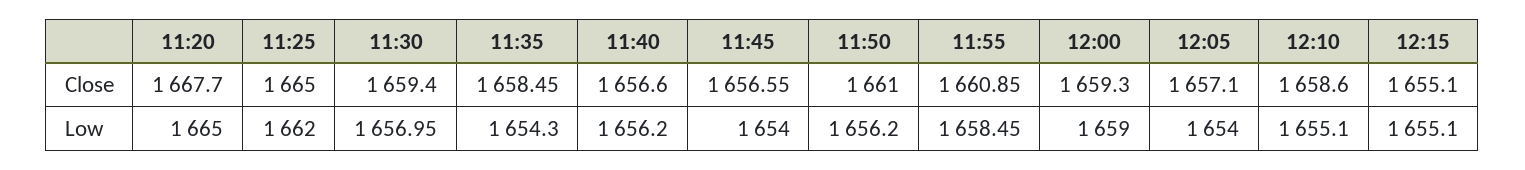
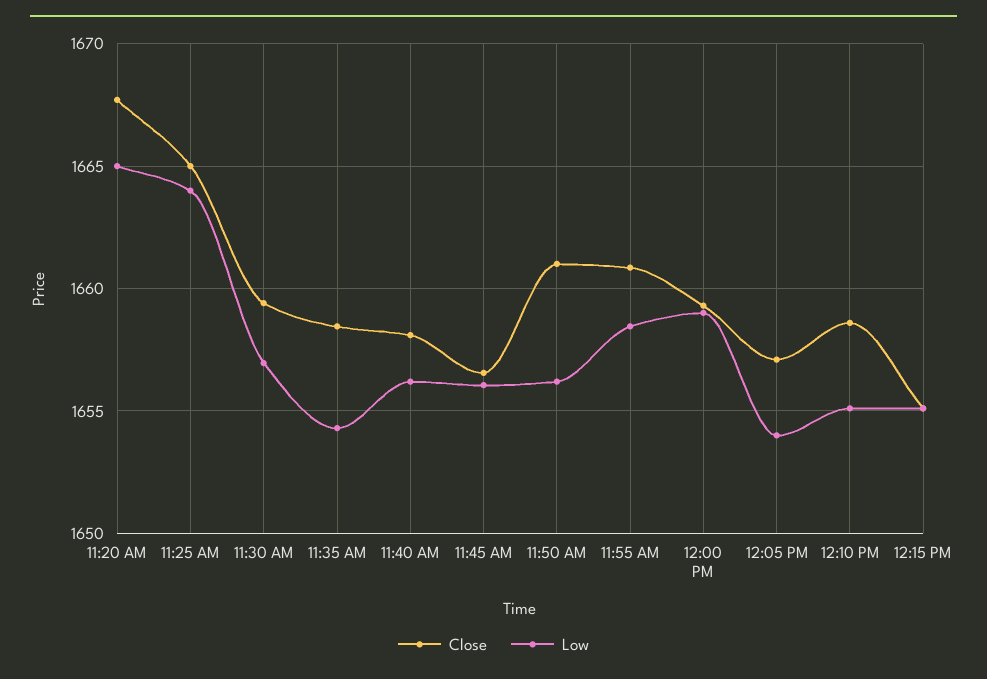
  {
    "Close": {
      "11:20": 1667.7,
      "11:25": 1665,
      "11:30": 1659.4,
      "11:35": 1658.45,
-     "11:40": 1656.6,
+     "11:40": 1658,
      "11:45": 1656.55,
      "11:50": 1661,
      "11:55": 1660.85,
      "12:00": 1659.3,
      "12:05": 1657.1,
      "12:10": 1658.6,
      "12:15": 1655.1
    },
    "Low": {
      "11:20": 1665,
-     "11:25": 1662,
+     "11:25": 1664,
      "11:30": 1656.95,
      "11:35": 1654.3,
      "11:40": 1656.2,
-     "11:45": 1654,
+     "11:45": 1656,
      "11:50": 1656.2,
      "11:55": 1658.45,
      "12:00": 1659,
      "12:05": 1654,
      "12:10": 1655.1,
      "12:15": 1655.1
    }
  }

